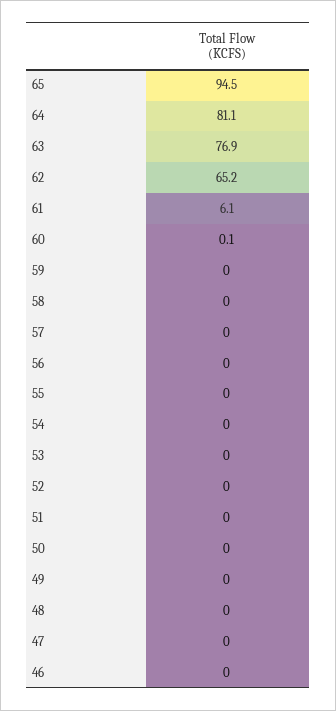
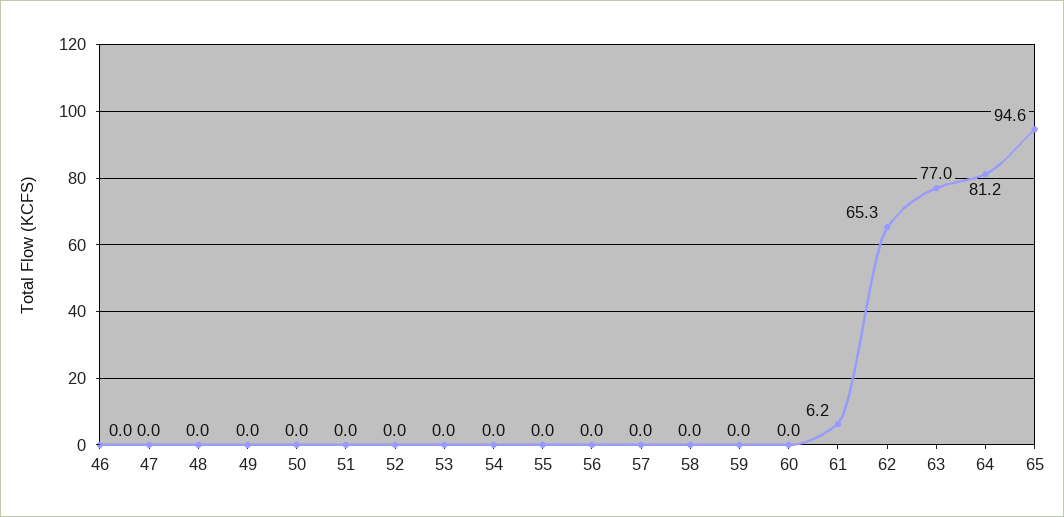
  {
-   "65": 94.5,
+   "65": 94.6,
-   "64": 81.1,
+   "64": 81.2,
-   "63": 76.9,
+   "63": 77,
-   "62": 65.2,
+   "62": 65.3,
-   "61": 6.1,
+   "61": 6.2,
-   "60": 0.1,
+   "60": 0,
    "59": 0,
    "58": 0,
    "57": 0,
    "56": 0,
    "55": 0,
    "54": 0,
    "53": 0,
    "52": 0,
    "51": 0,
    "50": 0,
    "49": 0,
    "48": 0,
    "47": 0,
    "46": 0
  }

